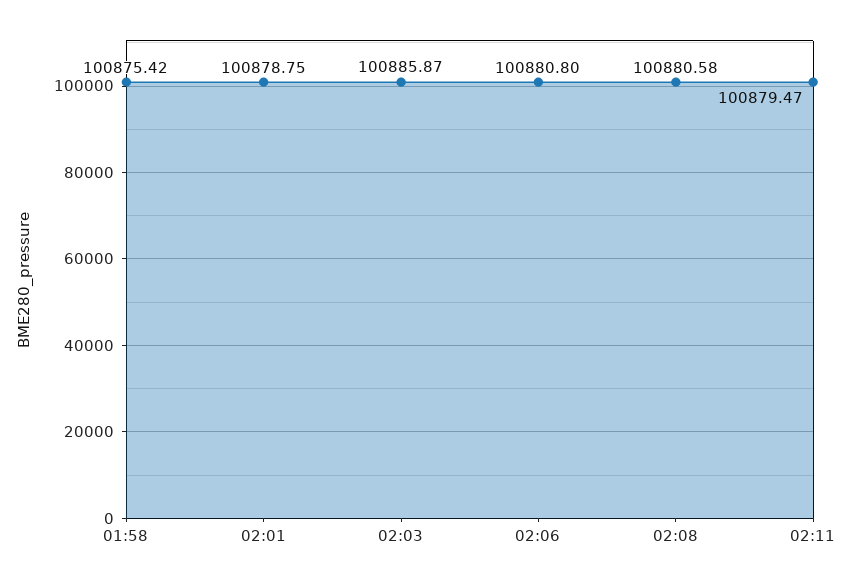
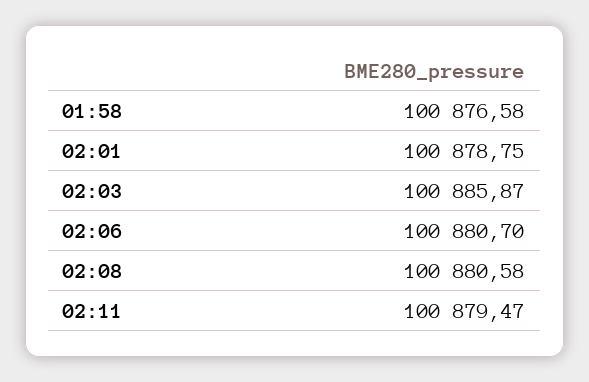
  {
-   "01:58": 100875.42,
+   "01:58": 100876.58,
    "02:01": 100878.75,
    "02:03": 100885.87,
-   "02:06": 100880.8,
+   "02:06": 100880.7,
    "02:08": 100880.58,
    "02:11": 100879.47
  }

